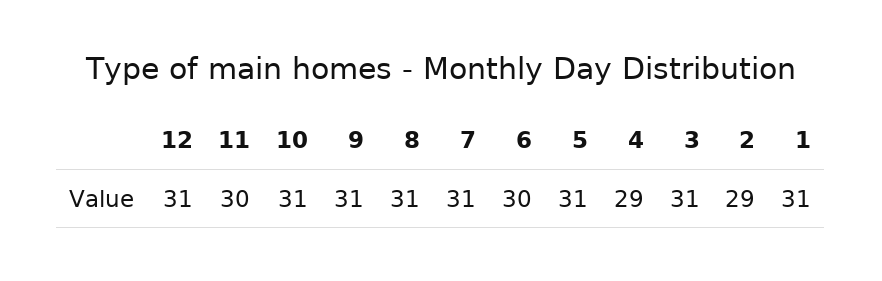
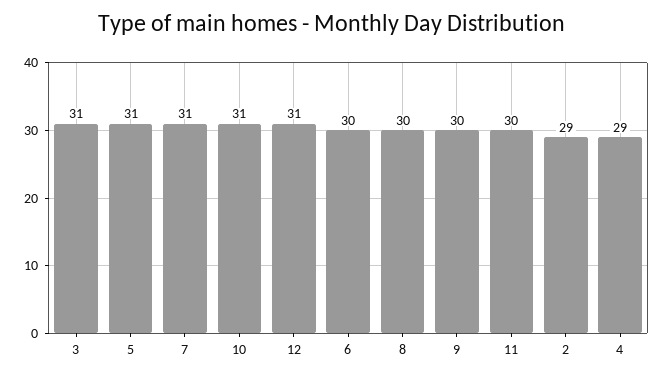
  {
    "12": 31,
    "11": 30,
    "10": 31,
-   "9": 31,
+   "9": 30,
-   "8": 31,
+   "8": 30,
    "7": 31,
    "6": 30,
    "5": 31,
    "4": 29,
    "3": 31,
-   "2": 29,
+   "2": 29
-   "1": 31
  }

